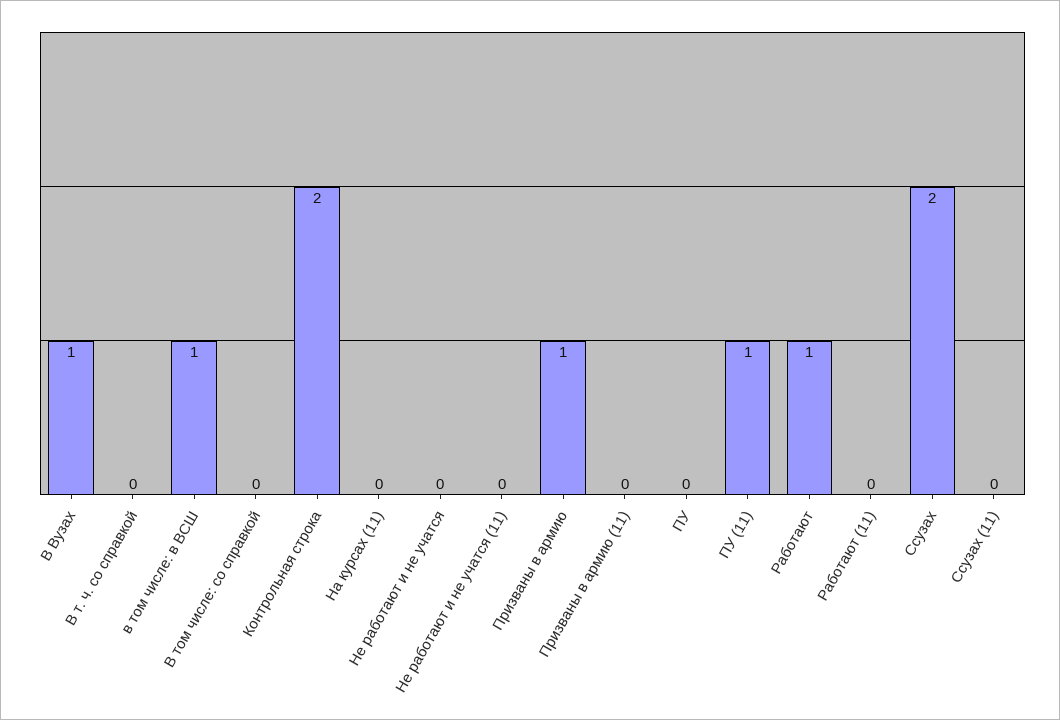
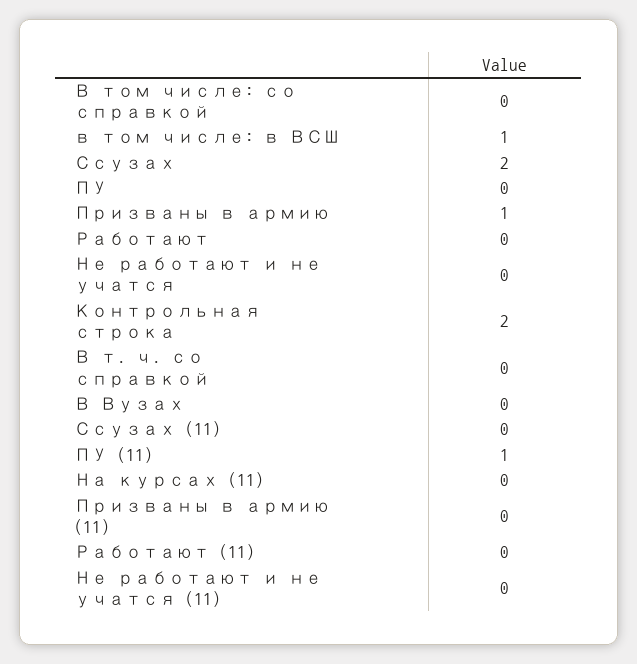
  {
-   "В Вузах": 1,
+   "В Вузах": 0,
    "В т. ч. со справкой": 0,
    "в том числе: в ВСШ": 1,
    "В том числе: со справкой": 0,
    "Контрольная строка": 2,
    "На курсах (11)": 0,
    "Не работают и не учатся": 0,
    "Не работают и не учатся (11)": 0,
    "Призваны в армию": 1,
    "Призваны в армию (11)": 0,
    "ПУ": 0,
    "ПУ (11)": 1,
-   "Работают": 1,
+   "Работают": 0,
    "Работают (11)": 0,
    "Ссузах": 2,
    "Ссузах (11)": 0
  }

